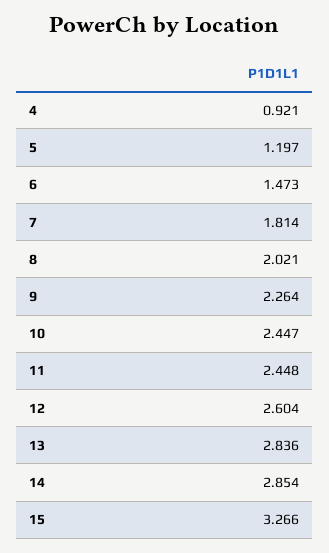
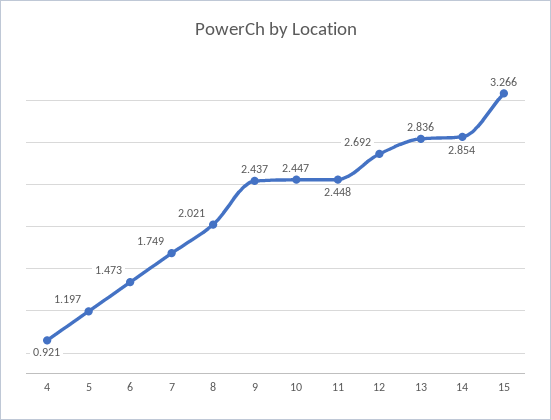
  {
    "4": 0.921,
    "5": 1.197,
    "6": 1.473,
-   "7": 1.814,
+   "7": 1.749,
    "8": 2.021,
-   "9": 2.264,
+   "9": 2.437,
    "10": 2.447,
    "11": 2.448,
-   "12": 2.604,
+   "12": 2.692,
    "13": 2.836,
    "14": 2.854,
    "15": 3.266
  }

